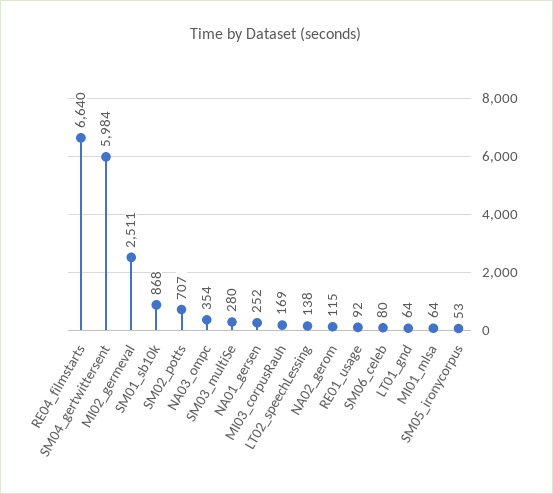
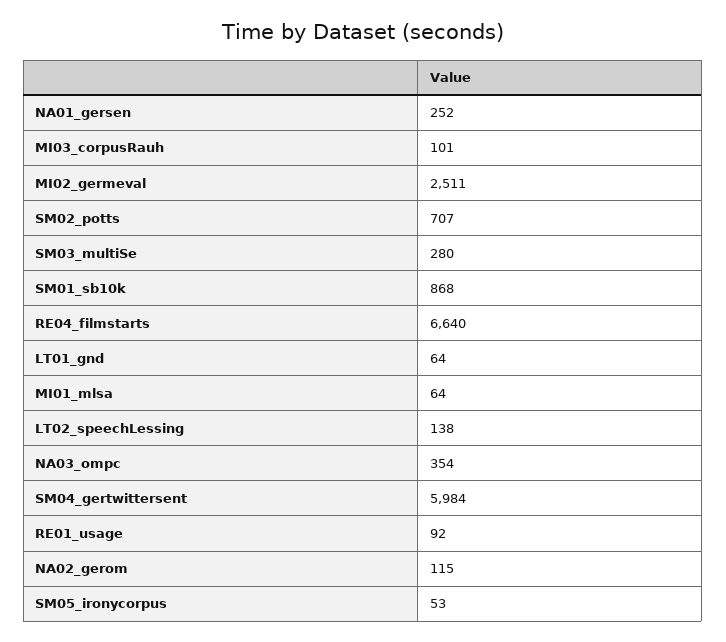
  {
    "RE04_filmstarts": 6640,
    "SM04_gertwittersent": 5984,
    "MI02_germeval": 2511,
    "SM01_sb10k": 868,
    "SM02_potts": 707,
    "NA03_ompc": 354,
    "SM03_multiSe": 280,
    "NA01_gersen": 252,
-   "MI03_corpusRauh": 169,
+   "MI03_corpusRauh": 101,
    "LT02_speechLessing": 138,
    "NA02_gerom": 115,
    "RE01_usage": 92,
-   "SM06_celeb": 80,
    "LT01_gnd": 64,
    "MI01_mlsa": 64,
    "SM05_ironycorpus": 53
  }

